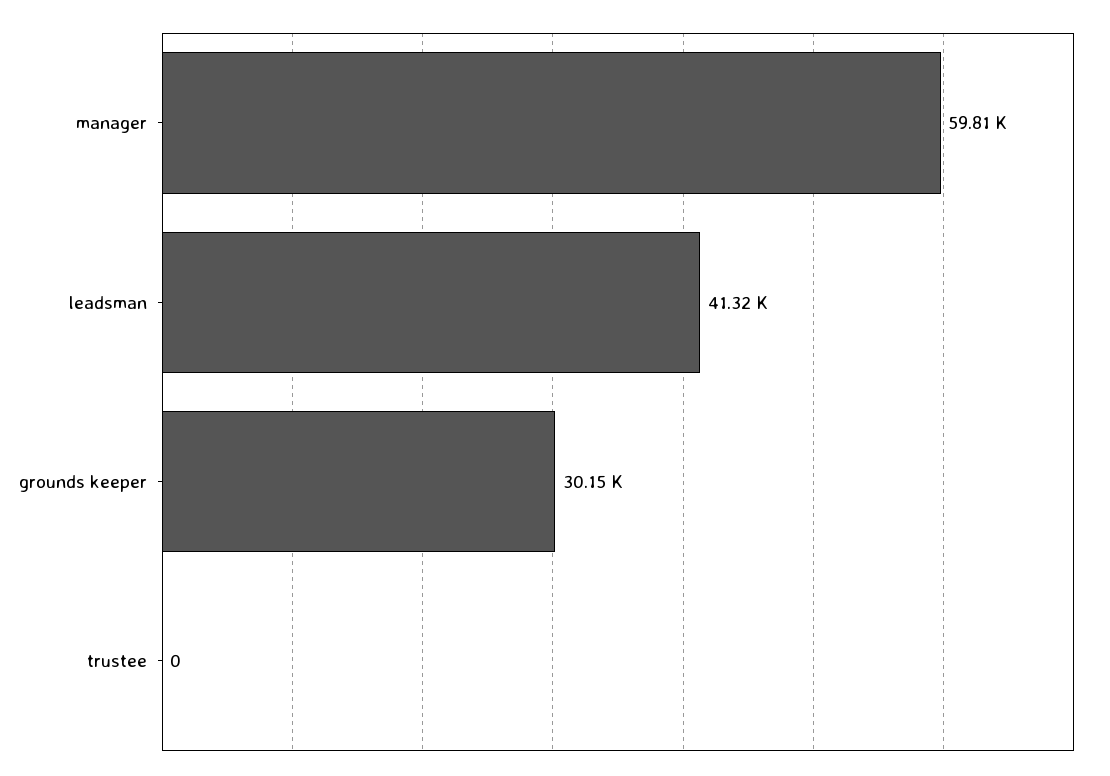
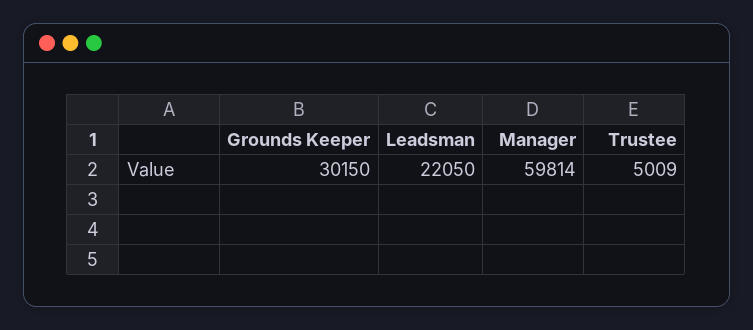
  {
    "manager": 59814,
-   "leadsman": 41320,
+   "leadsman": 22050,
    "grounds keeper": 30150,
-   "trustee": 0
+   "trustee": 5009
  }

